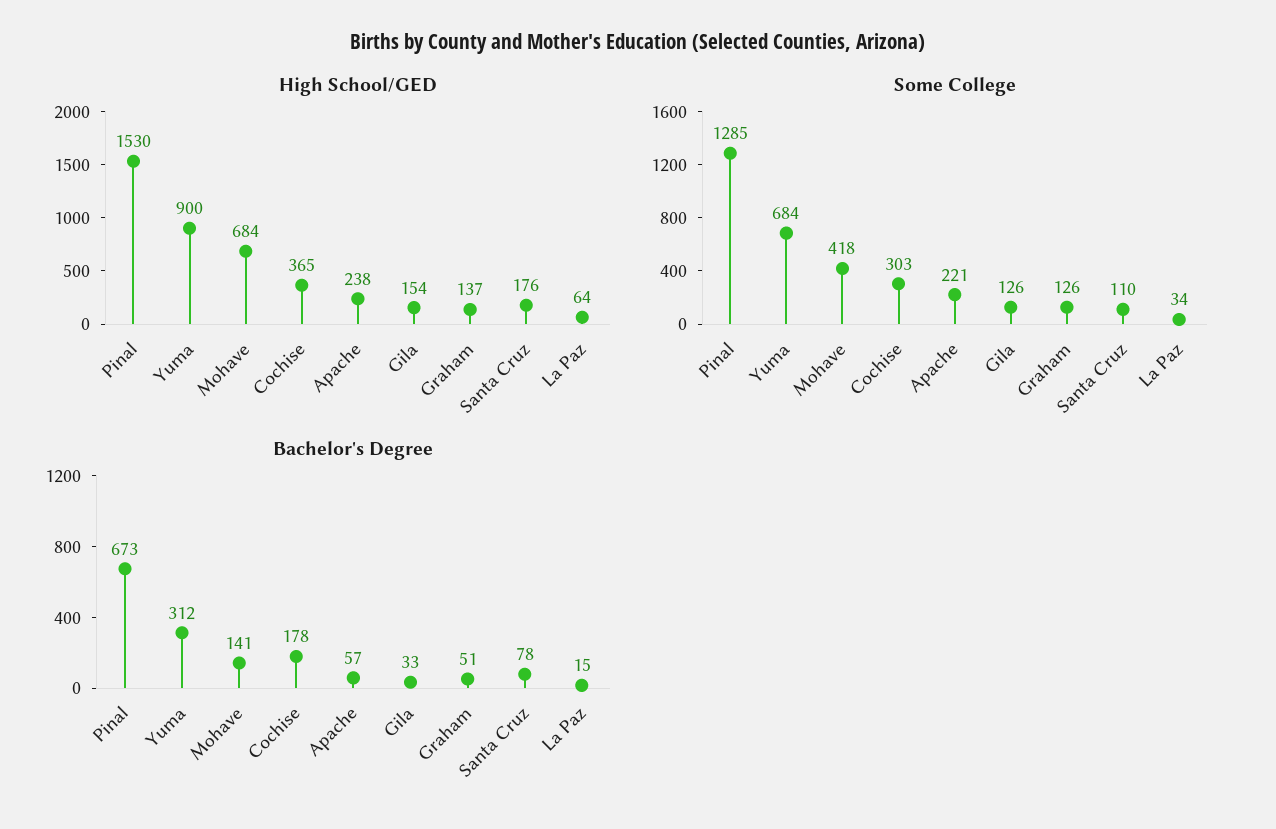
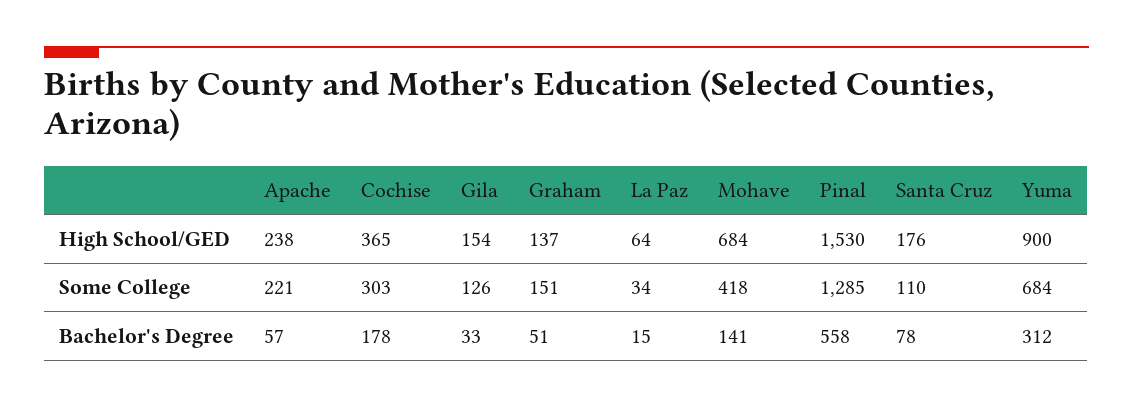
  {
    "High School/GED": {
      "Pinal": 1530,
      "Yuma": 900,
      "Mohave": 684,
      "Cochise": 365,
      "Apache": 238,
      "Gila": 154,
      "Graham": 137,
      "Santa Cruz": 176,
      "La Paz": 64
    },
    "Some College": {
      "Pinal": 1285,
      "Yuma": 684,
      "Mohave": 418,
      "Cochise": 303,
      "Apache": 221,
      "Gila": 126,
-     "Graham": 126,
+     "Graham": 151,
      "Santa Cruz": 110,
      "La Paz": 34
    },
    "Bachelor's Degree": {
-     "Pinal": 673,
+     "Pinal": 558,
      "Yuma": 312,
      "Mohave": 141,
      "Cochise": 178,
      "Apache": 57,
      "Gila": 33,
      "Graham": 51,
      "Santa Cruz": 78,
      "La Paz": 15
    }
  }

